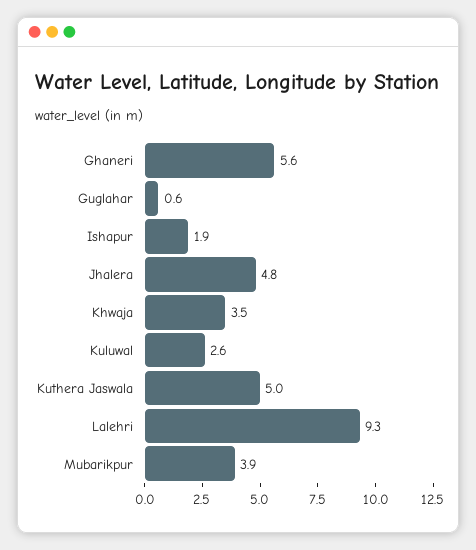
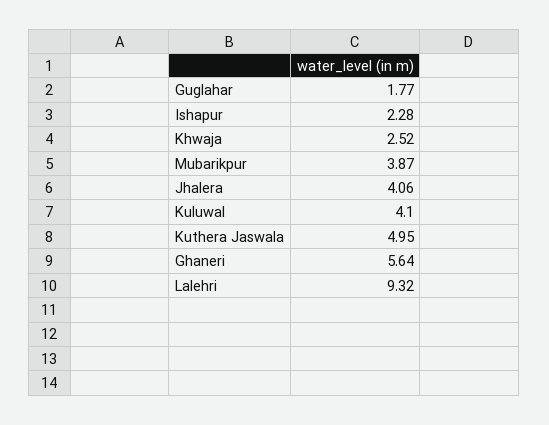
  {
    "Ghaneri": 5.64,
-   "Guglahar": 0.6,
+   "Guglahar": 1.77,
-   "Ishapur": 1.9,
+   "Ishapur": 2.28,
-   "Jhalera": 4.8,
+   "Jhalera": 4.06,
-   "Khwaja": 3.5,
+   "Khwaja": 2.52,
-   "Kuluwal": 2.6,
+   "Kuluwal": 4.1,
    "Kuthera Jaswala": 4.95,
    "Lalehri": 9.32,
    "Mubarikpur": 3.87
  }

